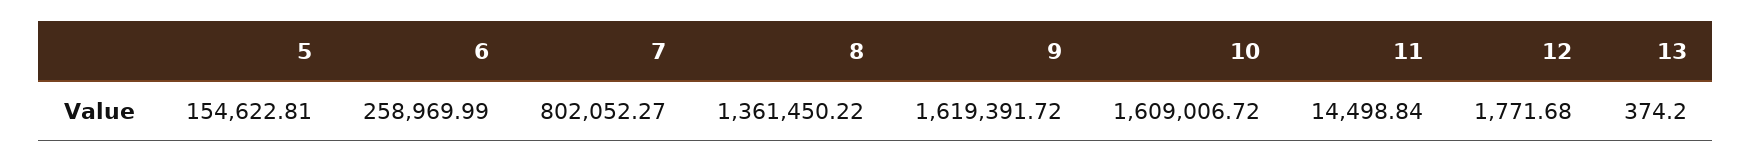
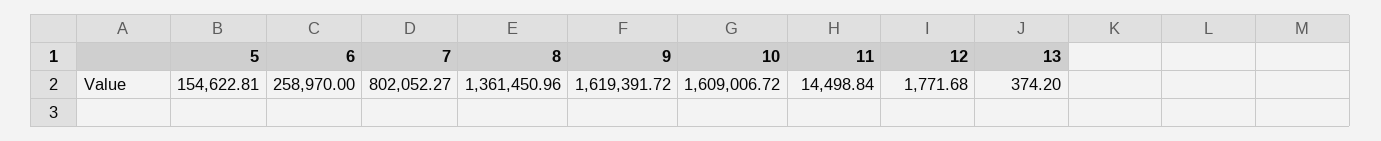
  {
    "5": 154622.81,
-   "6": 258969.99,
+   "6": 258970,
    "7": 802052.27,
-   "8": 1361450.22,
+   "8": 1361450.96,
    "9": 1619391.72,
    "10": 1609006.72,
    "11": 14498.84,
    "12": 1771.68,
    "13": 374.2
  }

